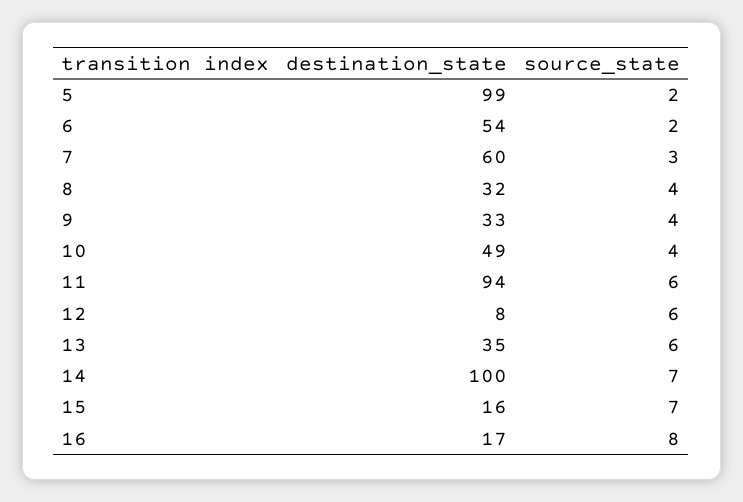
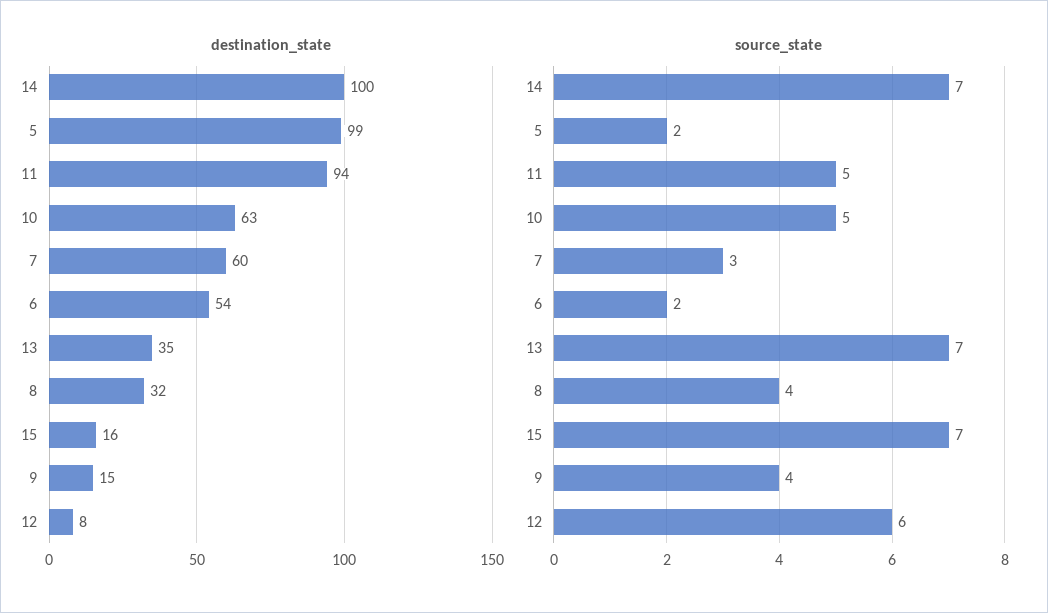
  {
    "destination_state": {
      "5": 99,
      "6": 54,
      "7": 60,
      "8": 32,
-     "9": 33,
+     "9": 15,
-     "10": 49,
+     "10": 63,
      "11": 94,
      "12": 8,
      "13": 35,
      "14": 100,
-     "15": 16,
+     "15": 16
-     "16": 17
    },
    "source_state": {
      "5": 2,
      "6": 2,
      "7": 3,
      "8": 4,
      "9": 4,
-     "10": 4,
+     "10": 5,
-     "11": 6,
+     "11": 5,
      "12": 6,
-     "13": 6,
+     "13": 7,
      "14": 7,
-     "15": 7,
+     "15": 7
-     "16": 8
    }
  }

